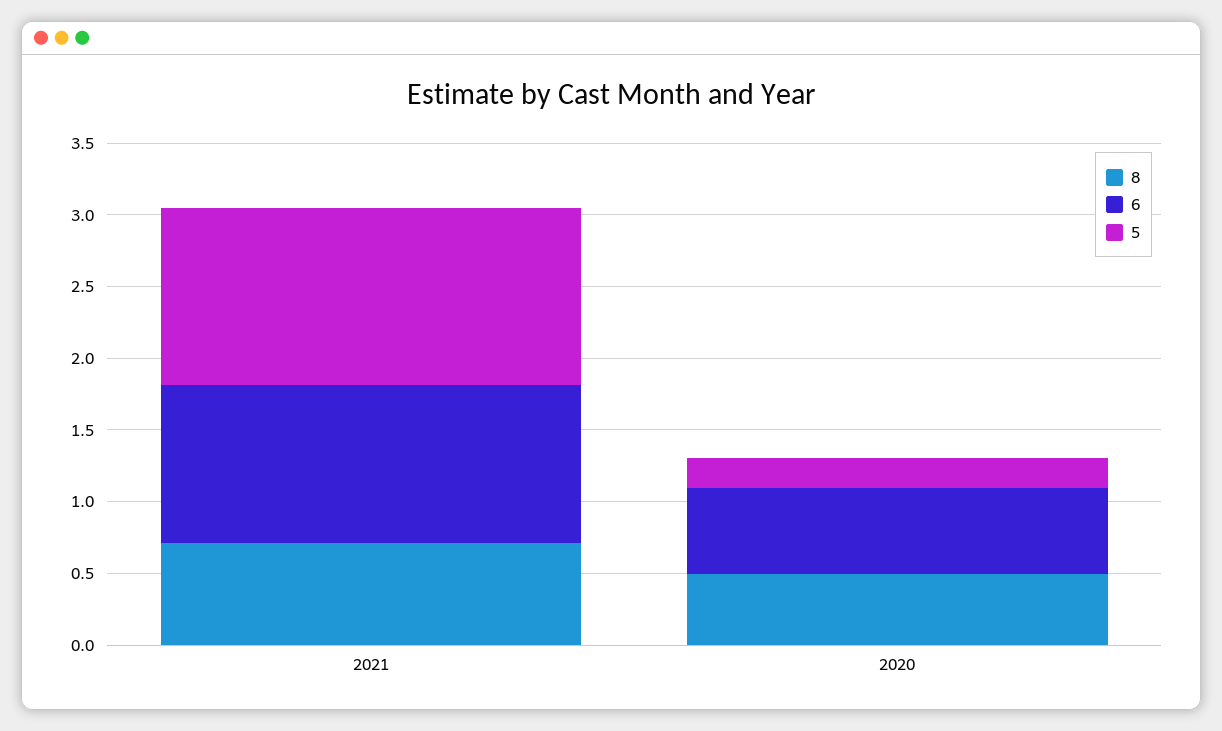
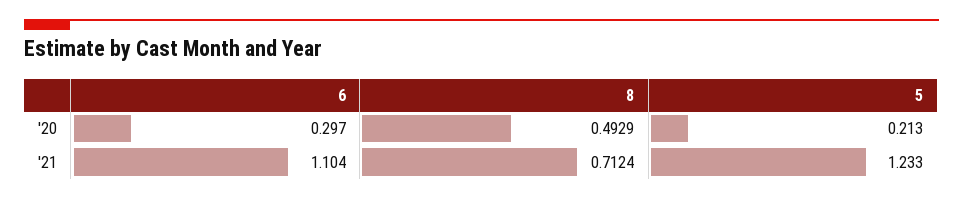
  {
    "8": {
      "2021": 0.7124,
      "2020": 0.4929
    },
    "6": {
      "2021": 1.104,
-     "2020": 0.6
+     "2020": 0.297
    },
    "5": {
      "2021": 1.233,
      "2020": 0.213
    }
  }

